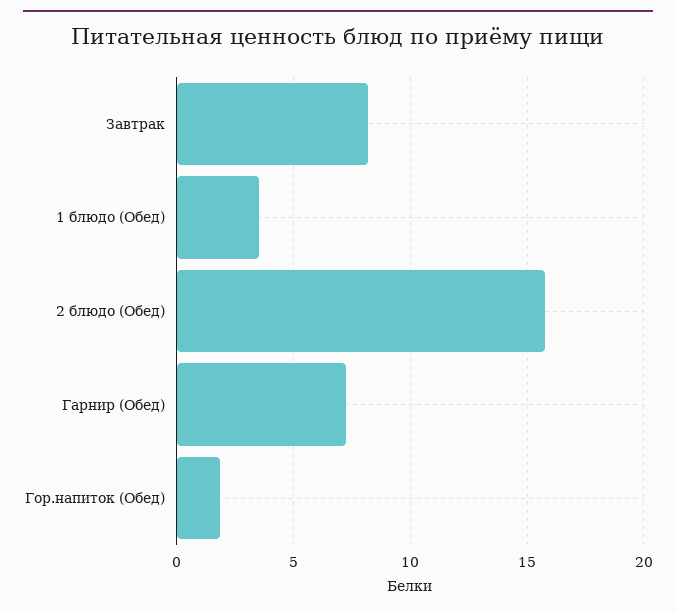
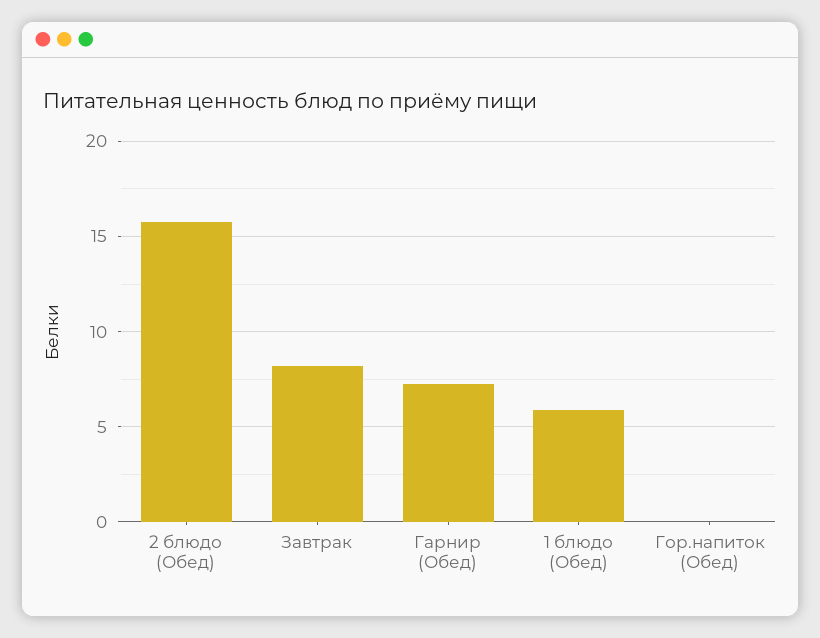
  {
    "Завтрак": 8,
-   "1 блюдо (Обед)": 3.5,
+   "1 блюдо (Обед)": 6,
    "2 блюдо (Обед)": 16,
    "Гарнир (Обед)": 7.5,
-   "Гор.напиток (Обед)": 2
+   "Гор.напиток (Обед)": 0
  }

